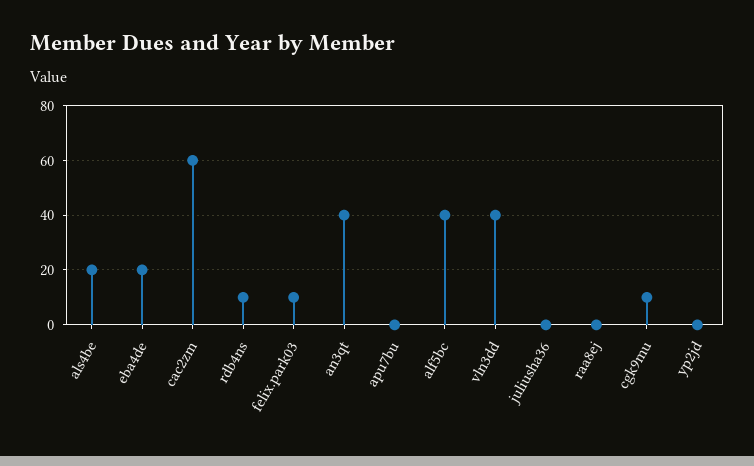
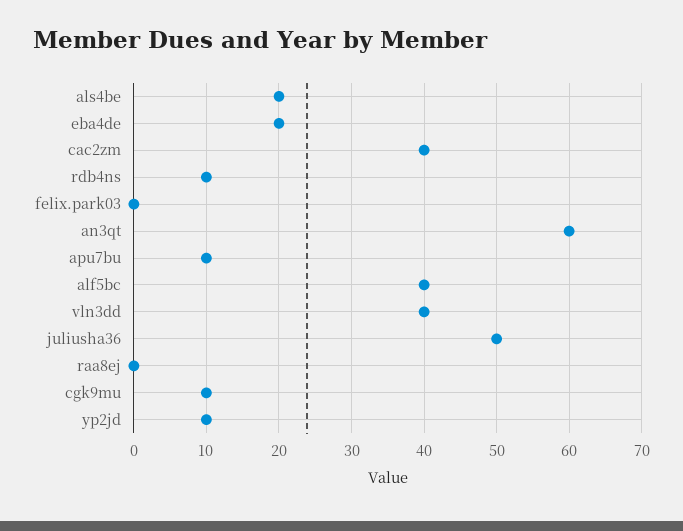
  {
    "als4be": 20,
    "eba4de": 20,
-   "cac2zm": 60,
+   "cac2zm": 40,
    "rdb4ns": 10,
-   "felix.park03": 10,
+   "felix.park03": 0,
-   "an3qt": 40,
+   "an3qt": 60,
-   "apu7bu": 0,
+   "apu7bu": 10,
    "alf5bc": 40,
    "vln3dd": 40,
-   "juliusha36": 0,
+   "juliusha36": 50,
    "raa8ej": 0,
    "cgk9mu": 10,
-   "yp2jd": 0
+   "yp2jd": 10
  }

